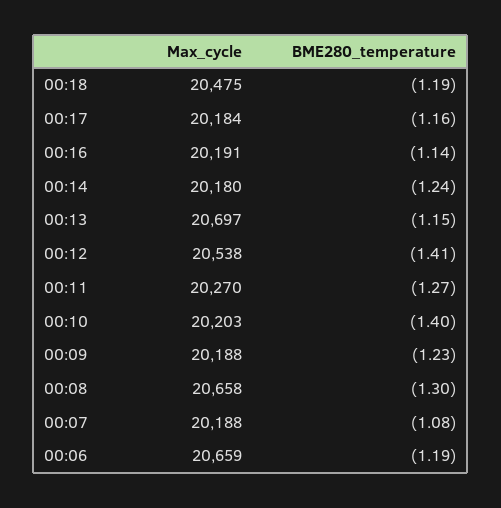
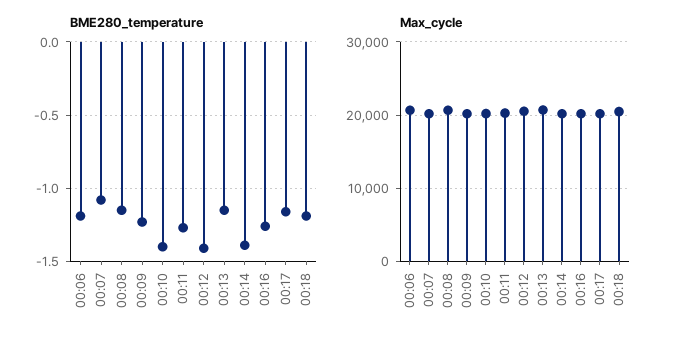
  {
    "Max_cycle": {
      "00:18": 20475,
      "00:17": 20184,
      "00:16": 20191,
      "00:14": 20180,
      "00:13": 20697,
      "00:12": 20538,
      "00:11": 20270,
      "00:10": 20203,
      "00:09": 20188,
      "00:08": 20658,
      "00:07": 20188,
      "00:06": 20659
    },
    "BME280_temperature": {
      "00:18": -1.19,
      "00:17": -1.16,
-     "00:16": -1.14,
+     "00:16": -1.25,
-     "00:14": -1.24,
+     "00:14": -1.4,
      "00:13": -1.15,
      "00:12": -1.41,
      "00:11": -1.27,
      "00:10": -1.4,
      "00:09": -1.23,
-     "00:08": -1.3,
+     "00:08": -1.15,
      "00:07": -1.08,
      "00:06": -1.19
    }
  }

